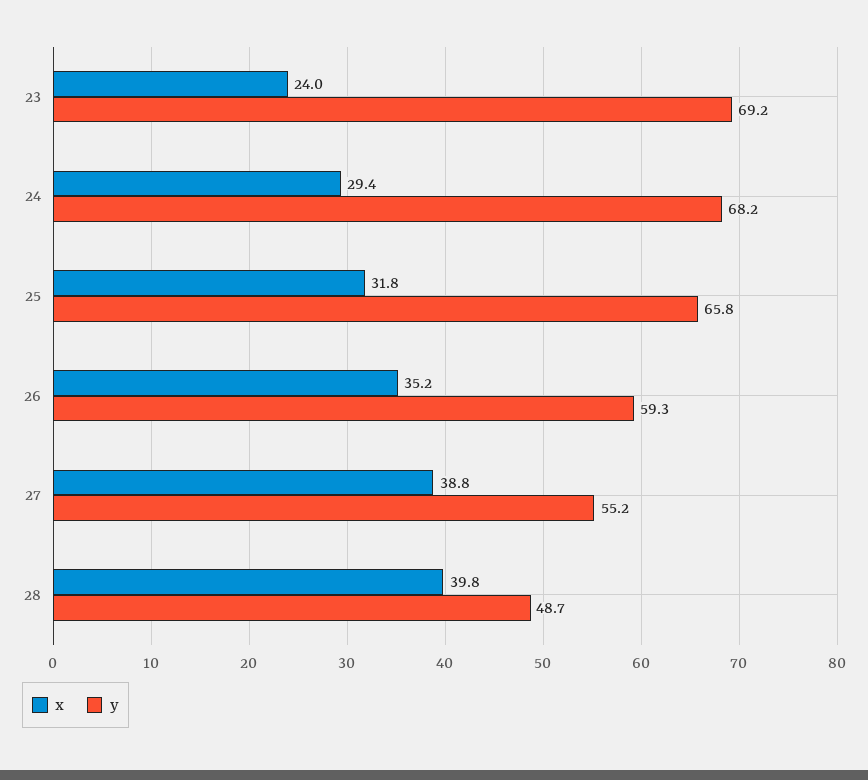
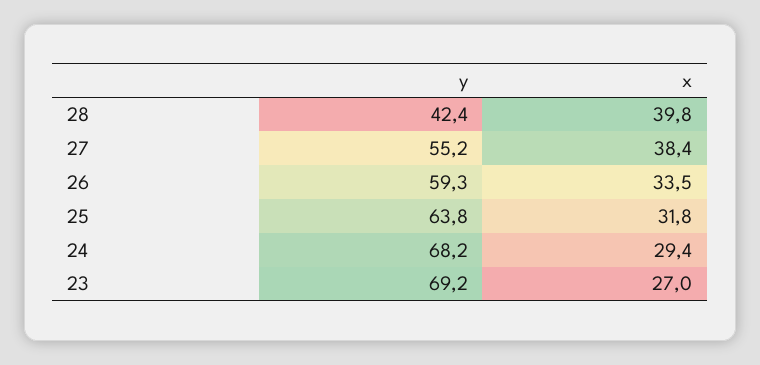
  {
    "x": {
-     "23": 24,
+     "23": 27,
      "24": 29.4,
      "25": 31.8,
-     "26": 35.2,
+     "26": 33.5,
-     "27": 38.8,
+     "27": 38.4,
      "28": 39.8
    },
    "y": {
      "23": 69.2,
      "24": 68.2,
-     "25": 65.8,
+     "25": 63.8,
      "26": 59.3,
      "27": 55.2,
-     "28": 48.7
+     "28": 42.4
    }
  }

